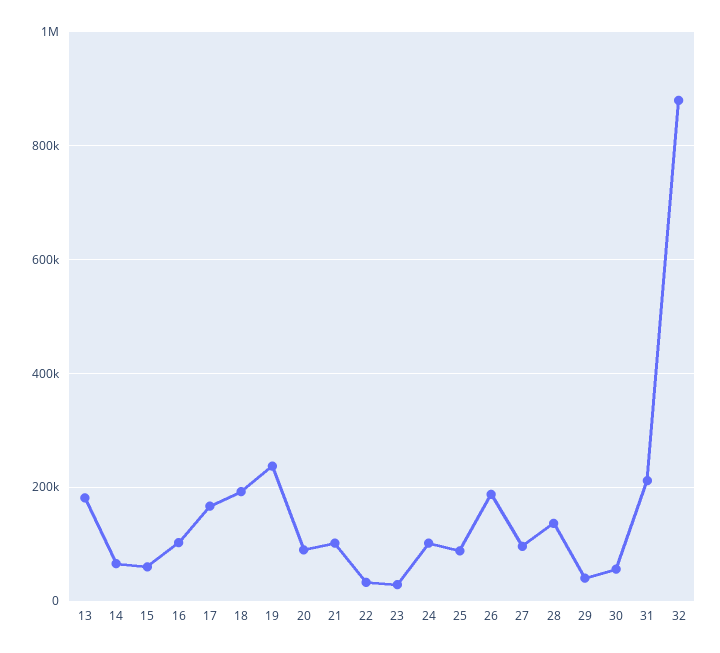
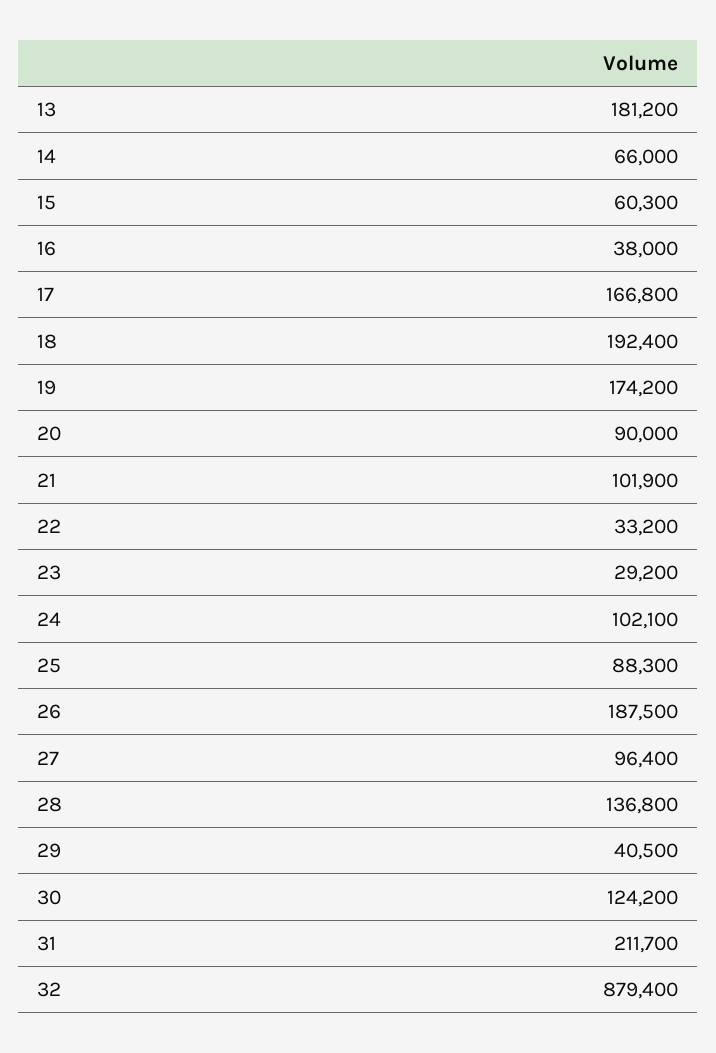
  {
    "13": 181200,
    "14": 66000,
    "15": 60300,
-   "16": 100000,
+   "16": 38000,
    "17": 166800,
    "18": 192400,
-   "19": 240000,
+   "19": 174200,
    "20": 90000,
    "21": 101900,
    "22": 33200,
    "23": 29200,
    "24": 102100,
    "25": 88300,
    "26": 187500,
    "27": 96400,
    "28": 136800,
    "29": 40500,
-   "30": 60000,
+   "30": 124200,
    "31": 211700,
    "32": 879400
  }

